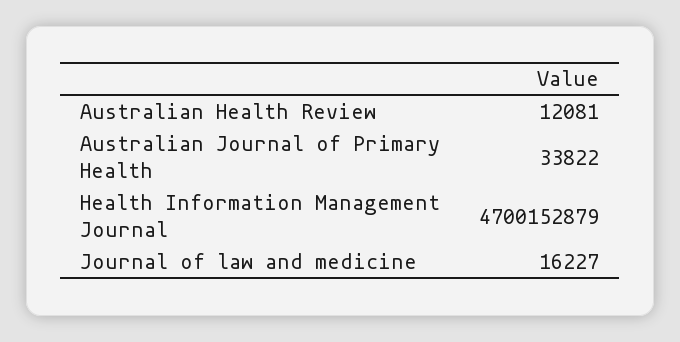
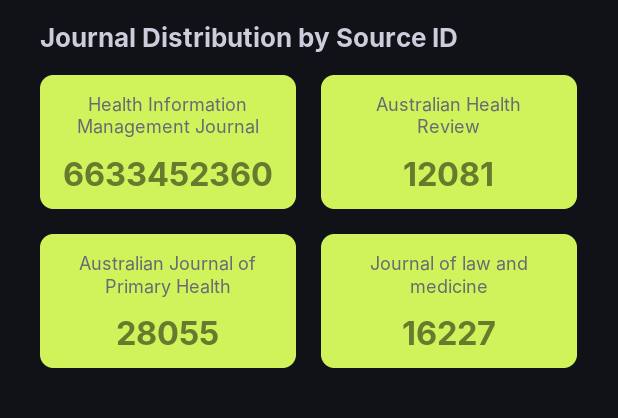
  {
    "Australian Health Review": 12081,
-   "Australian Journal of Primary Health": 33822,
+   "Australian Journal of Primary Health": 28055,
-   "Health Information Management Journal": 4700152879,
+   "Health Information Management Journal": 6633452360,
    "Journal of law and medicine": 16227
  }

